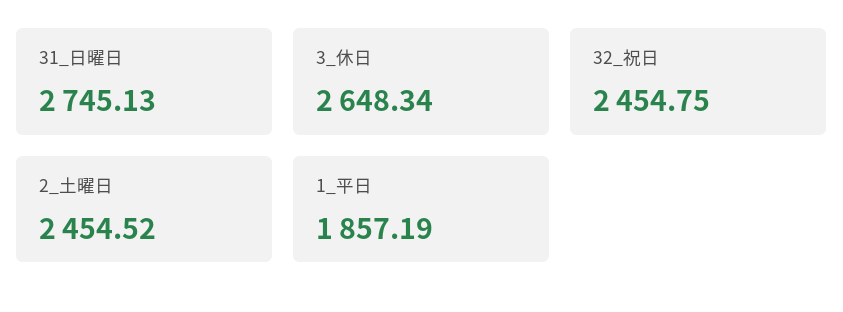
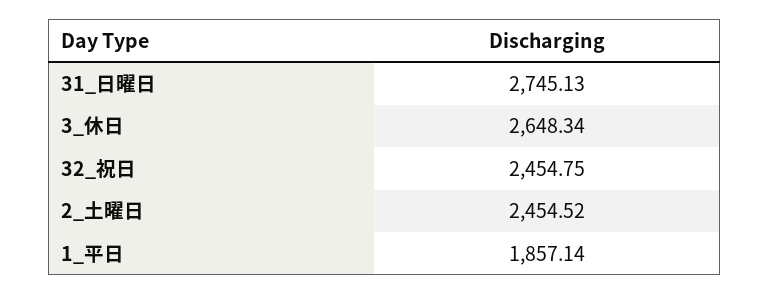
  {
    "31_日曜日": 2745.13,
    "3_休日": 2648.34,
    "32_祝日": 2454.75,
    "2_土曜日": 2454.52,
-   "1_平日": 1857.19
+   "1_平日": 1857.14
  }

